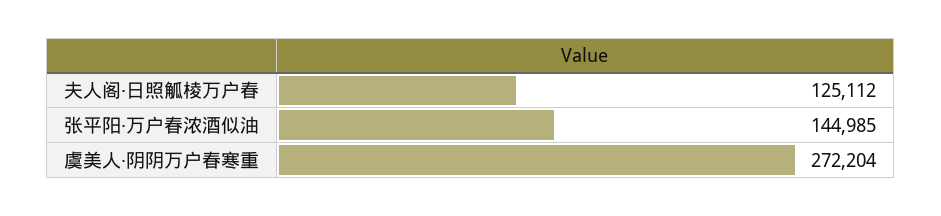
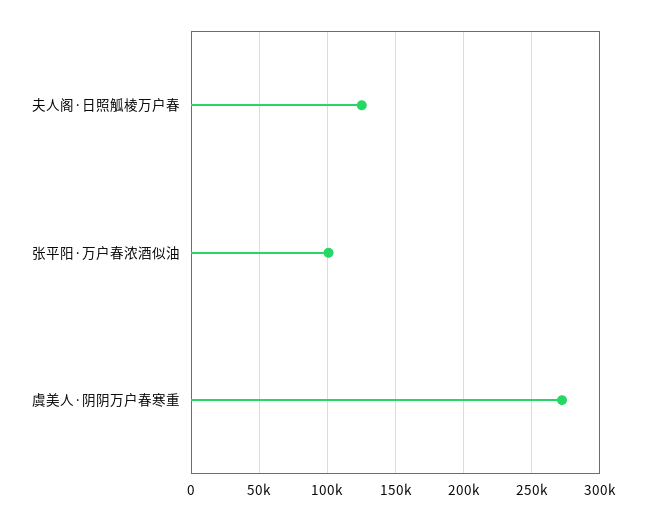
  {
    "夫人阁·日照觚棱万户春": 125112,
-   "张平阳·万户春浓酒似油": 144985,
+   "张平阳·万户春浓酒似油": 100000,
    "虞美人·阴阴万户春寒重": 272204
  }

